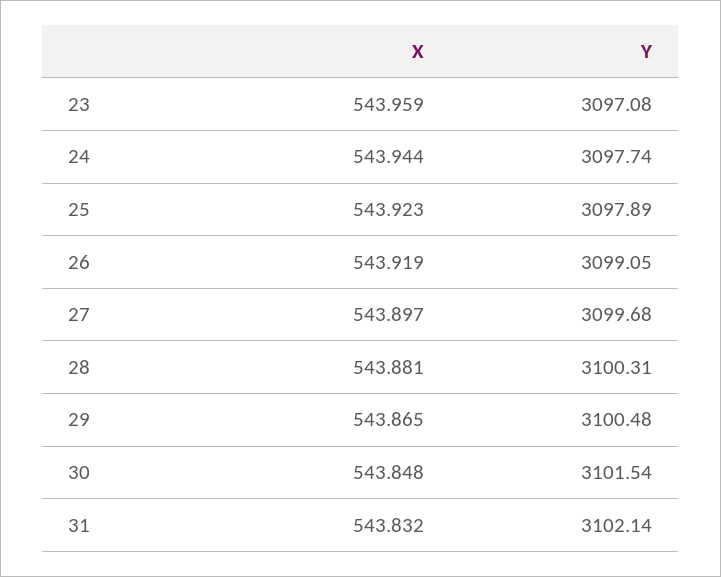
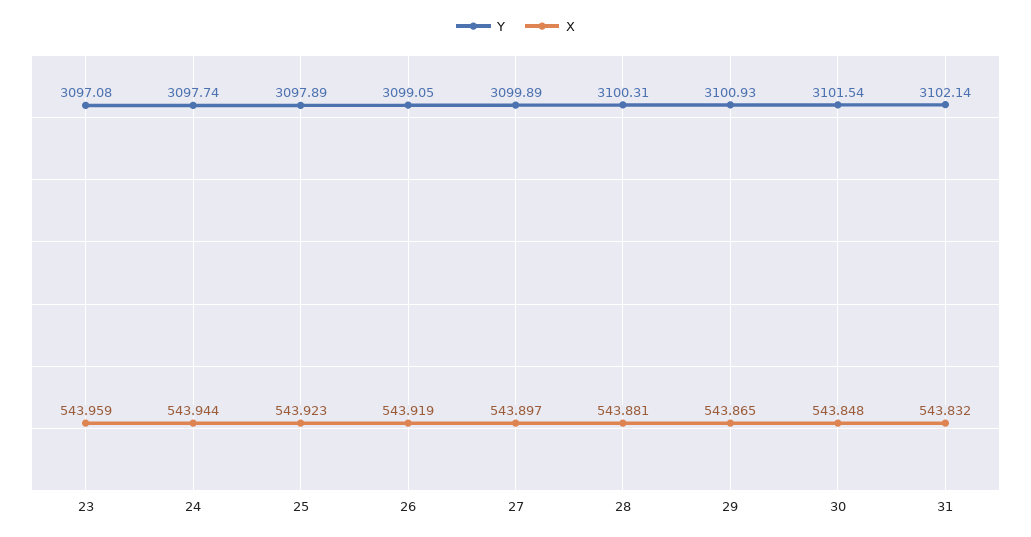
  {
    "X": {
      "23": 543.959,
      "24": 543.944,
      "25": 543.923,
      "26": 543.919,
      "27": 543.897,
      "28": 543.881,
      "29": 543.865,
      "30": 543.848,
      "31": 543.832
    },
    "Y": {
      "23": 3097.08,
      "24": 3097.74,
      "25": 3097.89,
      "26": 3099.05,
-     "27": 3099.68,
+     "27": 3099.89,
      "28": 3100.31,
-     "29": 3100.48,
+     "29": 3100.93,
      "30": 3101.54,
      "31": 3102.14
    }
  }

